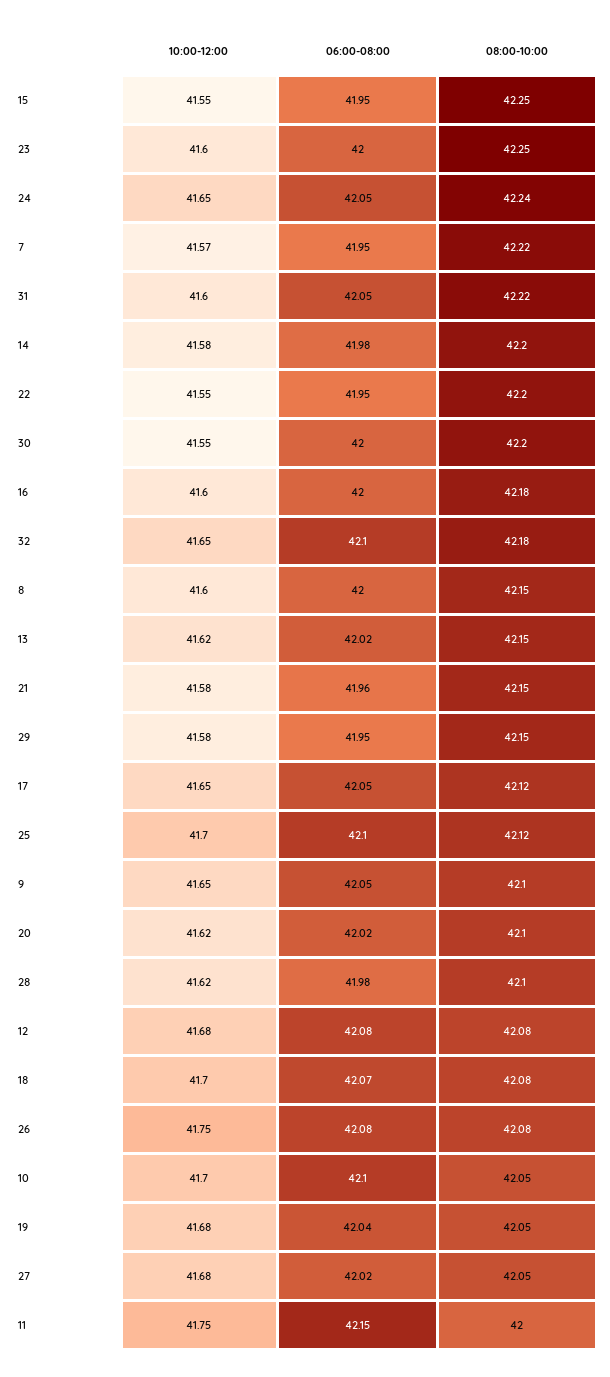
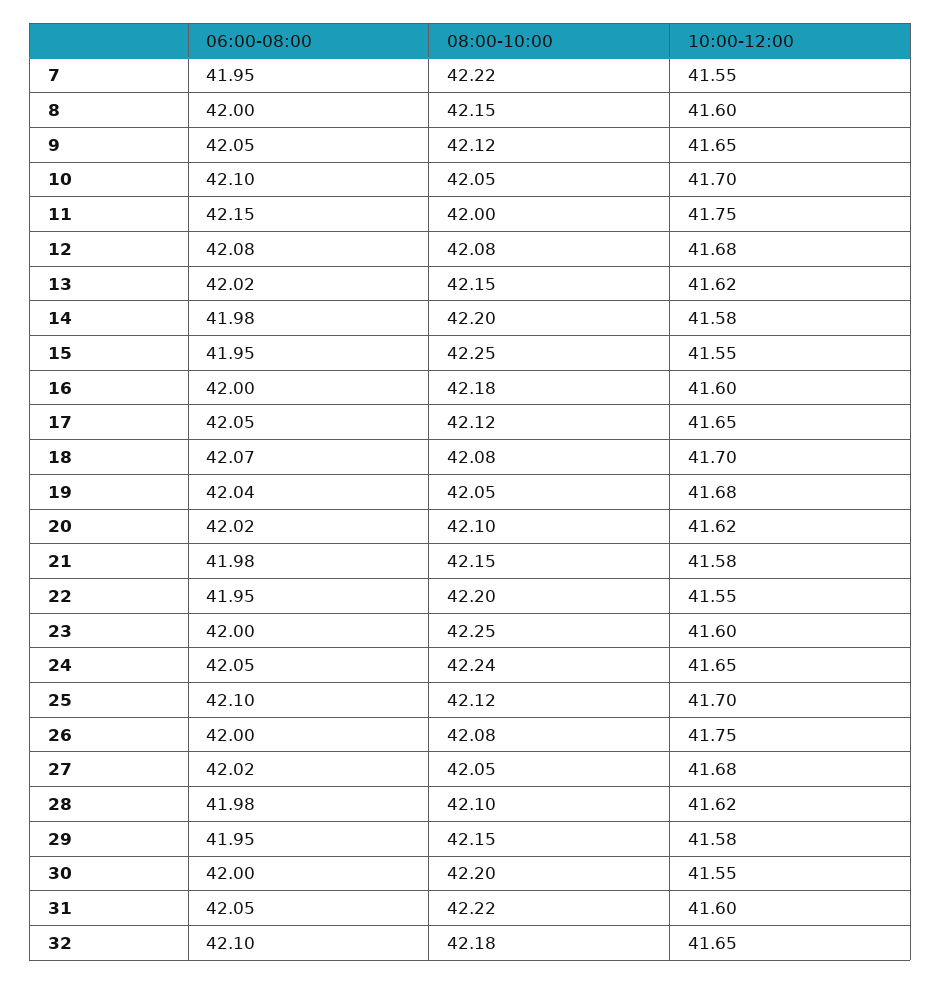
  {
    "10:00-12:00": {
      "15": 41.55,
      "23": 41.6,
      "24": 41.65,
-     "7": 41.57,
+     "7": 41.55,
      "31": 41.6,
      "14": 41.58,
      "22": 41.55,
      "30": 41.55,
      "16": 41.6,
      "32": 41.65,
      "8": 41.6,
      "13": 41.62,
      "21": 41.58,
      "29": 41.58,
      "17": 41.65,
      "25": 41.7,
      "9": 41.65,
      "20": 41.62,
      "28": 41.62,
      "12": 41.68,
      "18": 41.7,
      "26": 41.75,
      "10": 41.7,
      "19": 41.68,
      "27": 41.68,
      "11": 41.75
    },
    "06:00-08:00": {
      "15": 41.95,
      "23": 42,
      "24": 42.05,
      "7": 41.95,
      "31": 42.05,
      "14": 41.98,
      "22": 41.95,
      "30": 42,
      "16": 42,
      "32": 42.1,
      "8": 42,
      "13": 42.02,
-     "21": 41.96,
+     "21": 41.98,
      "29": 41.95,
      "17": 42.05,
      "25": 42.1,
      "9": 42.05,
      "20": 42.02,
      "28": 41.98,
      "12": 42.08,
      "18": 42.07,
-     "26": 42.08,
+     "26": 42,
      "10": 42.1,
      "19": 42.04,
      "27": 42.02,
      "11": 42.15
    },
    "08:00-10:00": {
      "15": 42.25,
      "23": 42.25,
      "24": 42.24,
      "7": 42.22,
      "31": 42.22,
      "14": 42.2,
      "22": 42.2,
      "30": 42.2,
      "16": 42.18,
      "32": 42.18,
      "8": 42.15,
      "13": 42.15,
      "21": 42.15,
      "29": 42.15,
      "17": 42.12,
      "25": 42.12,
-     "9": 42.1,
+     "9": 42.12,
      "20": 42.1,
      "28": 42.1,
      "12": 42.08,
      "18": 42.08,
      "26": 42.08,
      "10": 42.05,
      "19": 42.05,
      "27": 42.05,
      "11": 42
    }
  }

